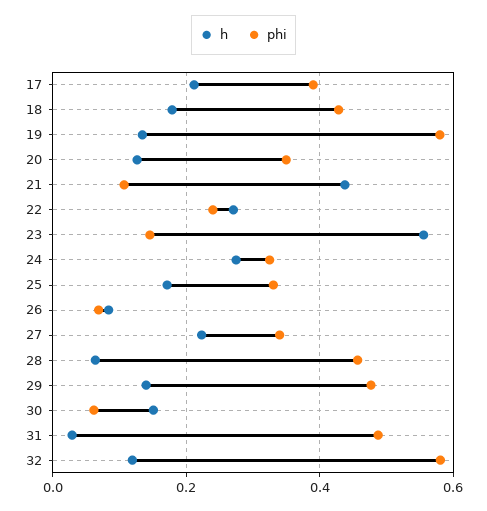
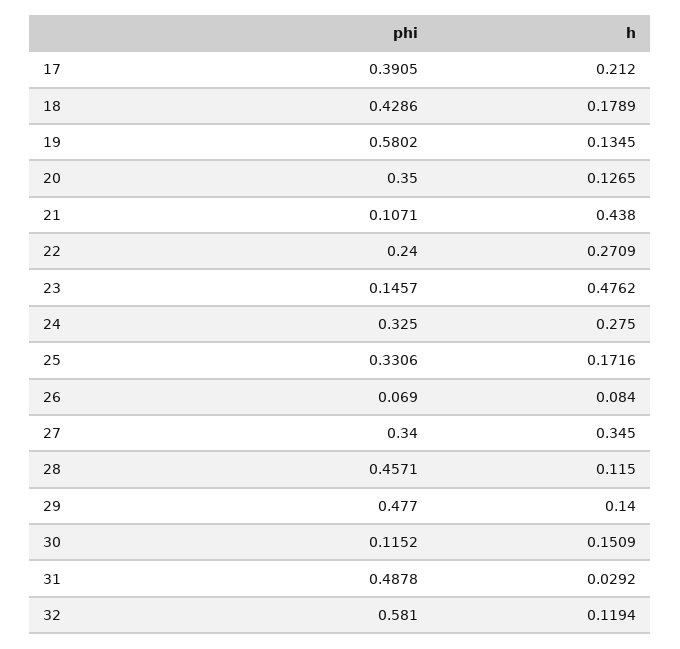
  {
    "h": {
      "17": 0.212,
      "18": 0.1789,
      "19": 0.1345,
      "20": 0.1265,
      "21": 0.438,
      "22": 0.2709,
-     "23": 0.56,
+     "23": 0.4762,
      "24": 0.275,
      "25": 0.1716,
      "26": 0.084,
-     "27": 0.22,
+     "27": 0.345,
-     "28": 0.06,
+     "28": 0.115,
      "29": 0.14,
      "30": 0.1509,
      "31": 0.0292,
      "32": 0.1194
    },
    "phi": {
      "17": 0.3905,
      "18": 0.4286,
      "19": 0.5802,
      "20": 0.35,
      "21": 0.1071,
      "22": 0.24,
      "23": 0.1457,
      "24": 0.325,
      "25": 0.3306,
      "26": 0.069,
      "27": 0.34,
      "28": 0.4571,
      "29": 0.477,
-     "30": 0.06,
+     "30": 0.1152,
      "31": 0.4878,
      "32": 0.581
    }
  }

